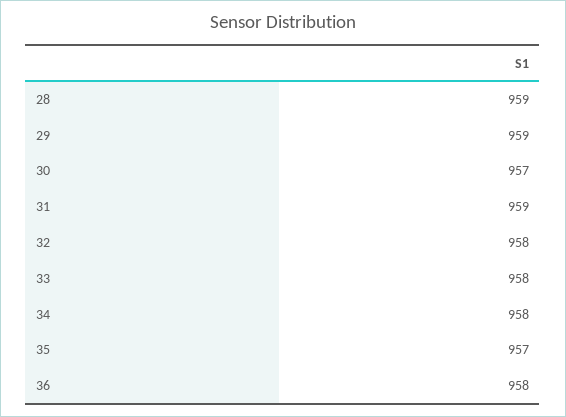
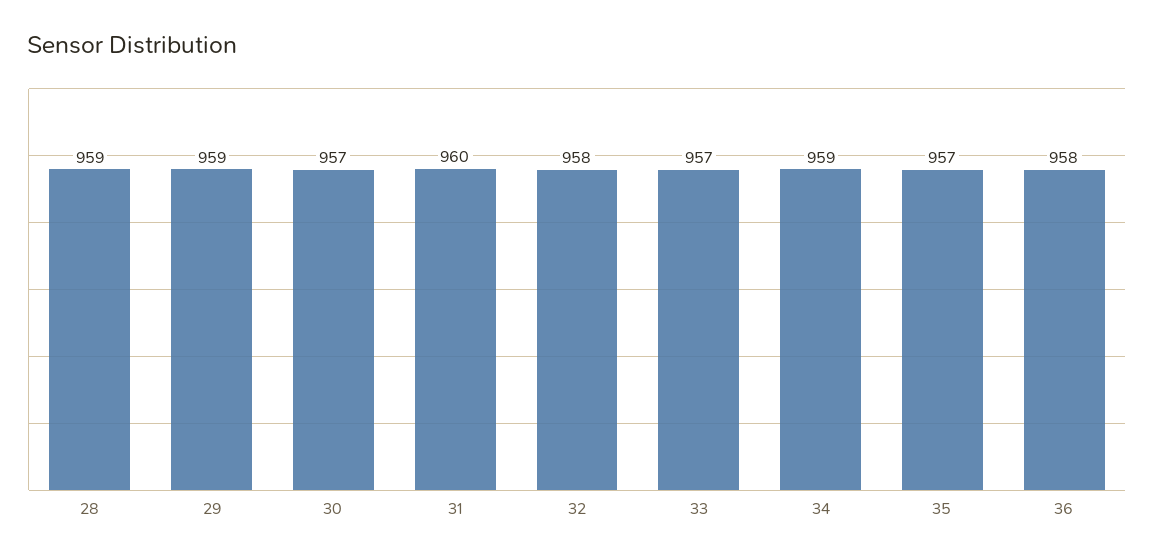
  {
    "28": 959,
    "29": 959,
    "30": 957,
-   "31": 959,
+   "31": 960,
    "32": 958,
-   "33": 958,
+   "33": 957,
-   "34": 958,
+   "34": 959,
    "35": 957,
    "36": 958
  }

